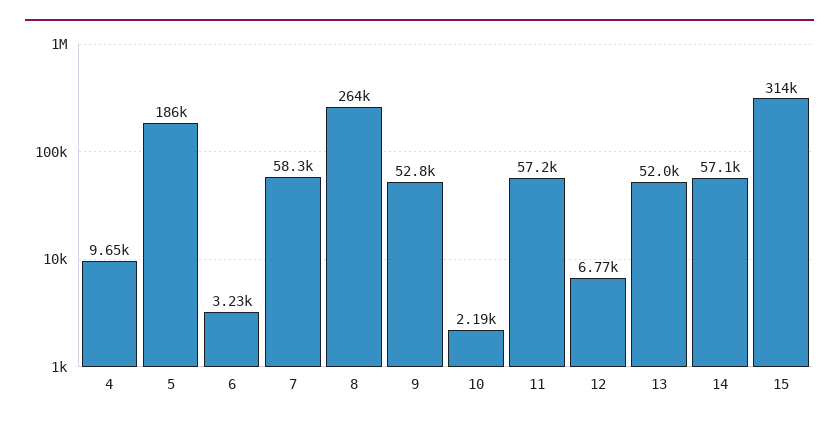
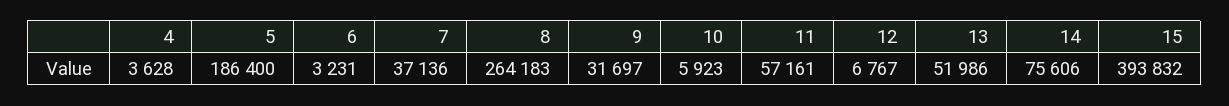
  {
-   "4": 9650,
+   "4": 3628,
    "5": 186400,
    "6": 3231,
-   "7": 58300,
+   "7": 37136,
    "8": 264183,
-   "9": 52800,
+   "9": 31697,
-   "10": 2190,
+   "10": 5923,
    "11": 57161,
    "12": 6767,
    "13": 51986,
-   "14": 57100,
+   "14": 75606,
-   "15": 314000
+   "15": 393832
  }

